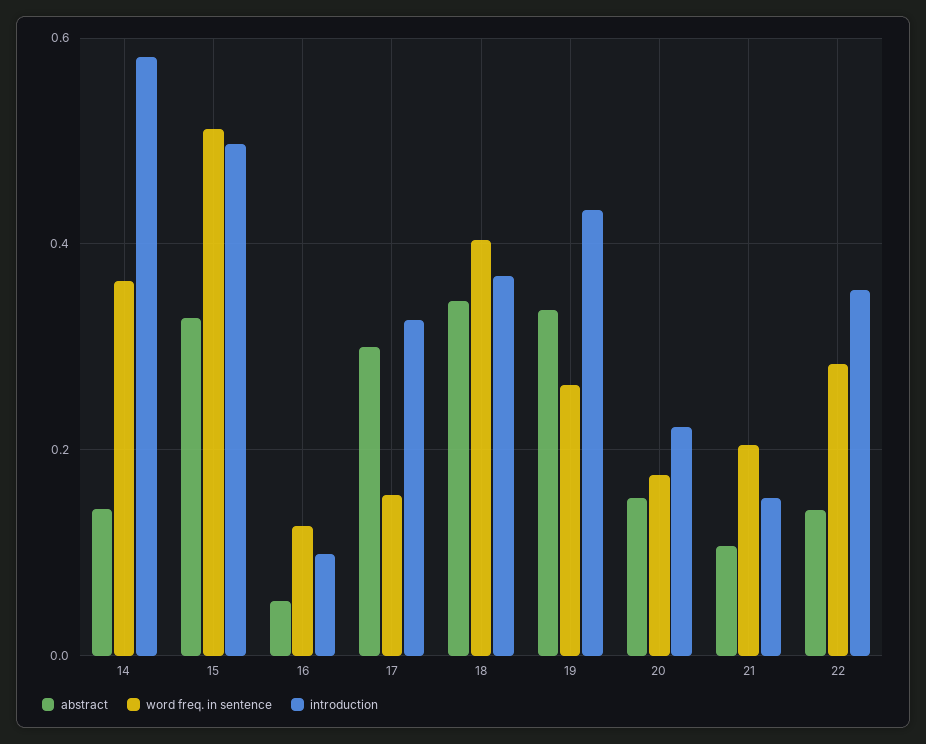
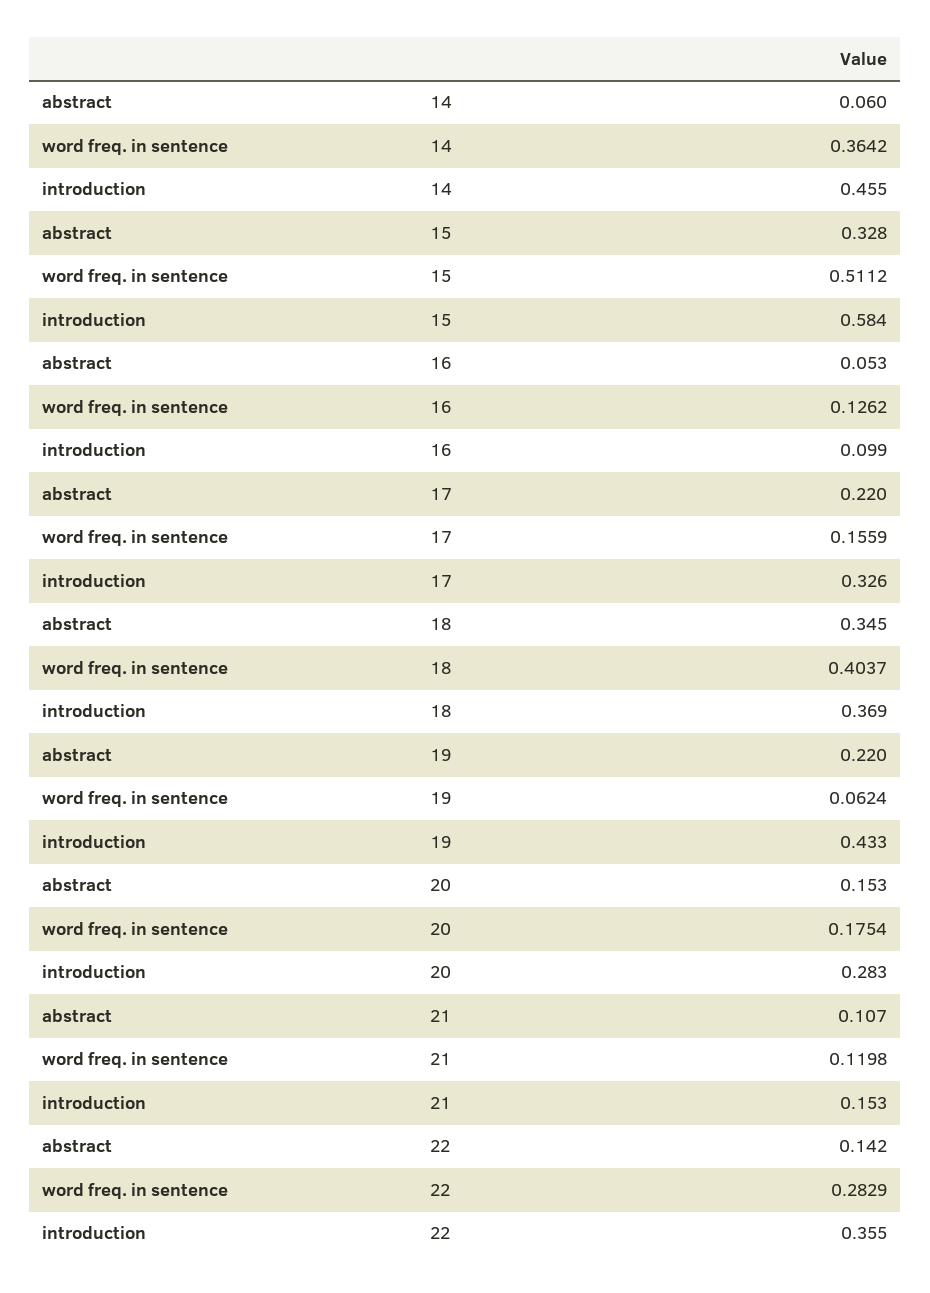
  {
    "abstract": {
-     "14": 0.14,
+     "14": 0.06,
      "15": 0.328,
      "16": 0.053,
-     "17": 0.3,
+     "17": 0.22,
      "18": 0.345,
-     "19": 0.34,
+     "19": 0.22,
      "20": 0.153,
      "21": 0.107,
      "22": 0.142
    },
    "word freq. in sentence": {
      "14": 0.3642,
      "15": 0.5112,
      "16": 0.1262,
      "17": 0.1559,
      "18": 0.4037,
-     "19": 0.26,
+     "19": 0.0624,
      "20": 0.1754,
-     "21": 0.2,
+     "21": 0.1198,
      "22": 0.2829
    },
    "introduction": {
-     "14": 0.58,
+     "14": 0.455,
-     "15": 0.5,
+     "15": 0.584,
      "16": 0.099,
      "17": 0.326,
      "18": 0.369,
      "19": 0.433,
-     "20": 0.22,
+     "20": 0.283,
      "21": 0.153,
      "22": 0.355
    }
  }

